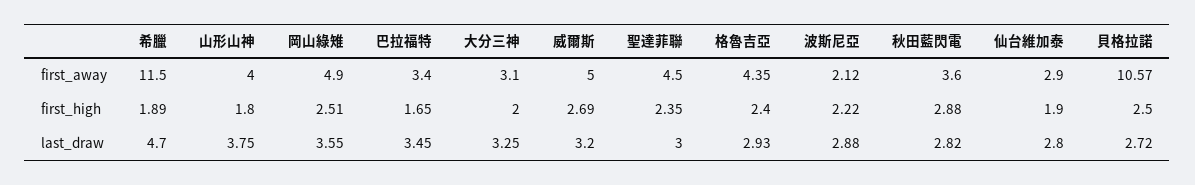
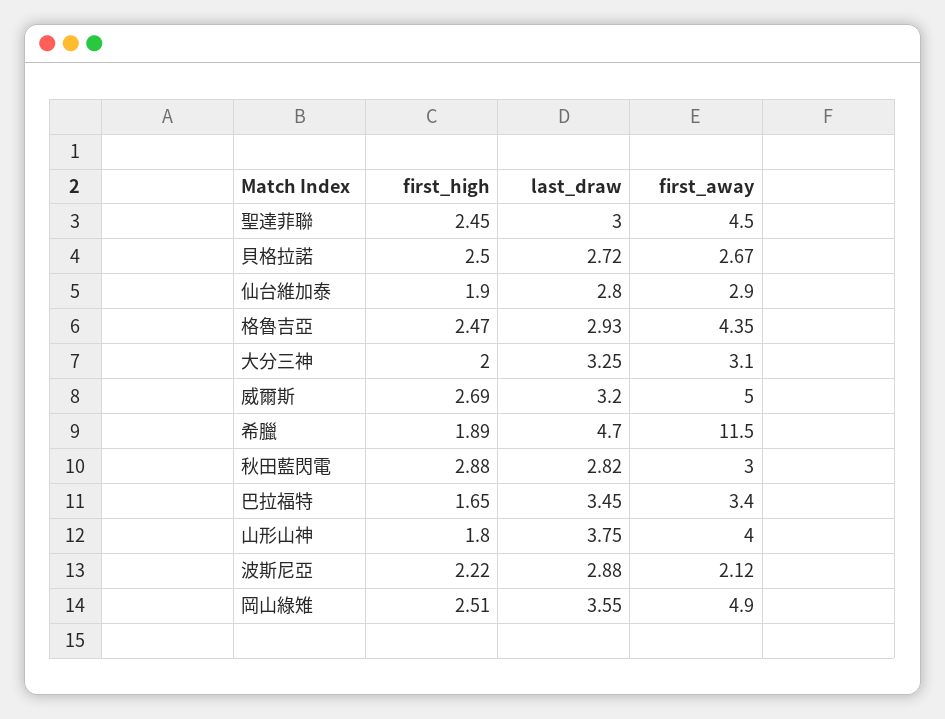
  {
    "希臘": {
      "first_away": 11.5,
      "first_high": 1.89,
      "last_draw": 4.7
    },
    "山形山神": {
      "first_away": 4,
      "first_high": 1.8,
      "last_draw": 3.75
    },
    "岡山綠雉": {
      "first_away": 4.9,
      "first_high": 2.51,
      "last_draw": 3.55
    },
    "巴拉福特": {
      "first_away": 3.4,
      "first_high": 1.65,
      "last_draw": 3.45
    },
    "大分三神": {
      "first_away": 3.1,
      "first_high": 2,
      "last_draw": 3.25
    },
    "威爾斯": {
      "first_away": 5,
      "first_high": 2.69,
      "last_draw": 3.2
    },
    "聖達菲聯": {
      "first_away": 4.5,
-     "first_high": 2.35,
+     "first_high": 2.45,
      "last_draw": 3
    },
    "格魯吉亞": {
      "first_away": 4.35,
-     "first_high": 2.4,
+     "first_high": 2.47,
      "last_draw": 2.93
    },
    "波斯尼亞": {
      "first_away": 2.12,
      "first_high": 2.22,
      "last_draw": 2.88
    },
    "秋田藍閃電": {
-     "first_away": 3.6,
+     "first_away": 3,
      "first_high": 2.88,
      "last_draw": 2.82
    },
    "仙台維加泰": {
      "first_away": 2.9,
      "first_high": 1.9,
      "last_draw": 2.8
    },
    "貝格拉諾": {
-     "first_away": 10.57,
+     "first_away": 2.67,
      "first_high": 2.5,
      "last_draw": 2.72
    }
  }

